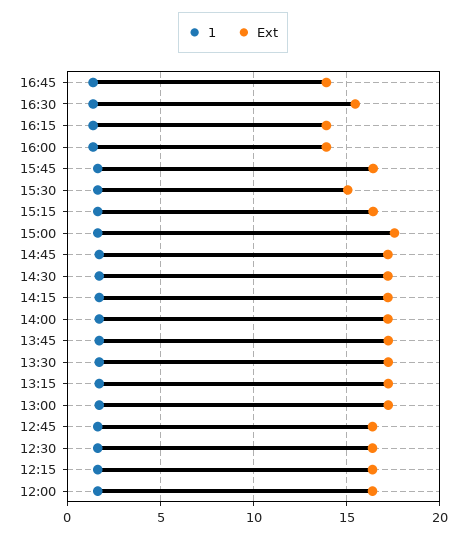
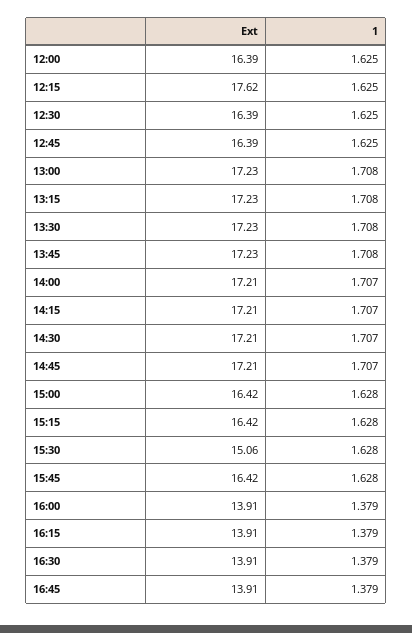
  {
    "1": {
      "16:45": 1.379,
      "16:30": 1.379,
      "16:15": 1.379,
      "16:00": 1.379,
      "15:45": 1.628,
      "15:30": 1.628,
      "15:15": 1.628,
      "15:00": 1.628,
      "14:45": 1.707,
      "14:30": 1.707,
      "14:15": 1.707,
      "14:00": 1.707,
      "13:45": 1.708,
      "13:30": 1.708,
      "13:15": 1.708,
      "13:00": 1.708,
      "12:45": 1.625,
      "12:30": 1.625,
      "12:15": 1.625,
      "12:00": 1.625
    },
    "Ext": {
      "16:45": 13.91,
-     "16:30": 15.5,
+     "16:30": 13.91,
      "16:15": 13.91,
      "16:00": 13.91,
      "15:45": 16.42,
      "15:30": 15.06,
      "15:15": 16.42,
-     "15:00": 17.5,
+     "15:00": 16.42,
      "14:45": 17.21,
      "14:30": 17.21,
      "14:15": 17.21,
      "14:00": 17.21,
      "13:45": 17.23,
      "13:30": 17.23,
      "13:15": 17.23,
      "13:00": 17.23,
      "12:45": 16.39,
      "12:30": 16.39,
-     "12:15": 16.5,
+     "12:15": 17.62,
      "12:00": 16.39
    }
  }

